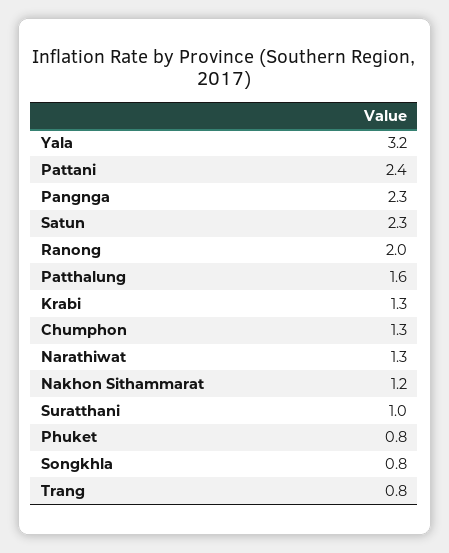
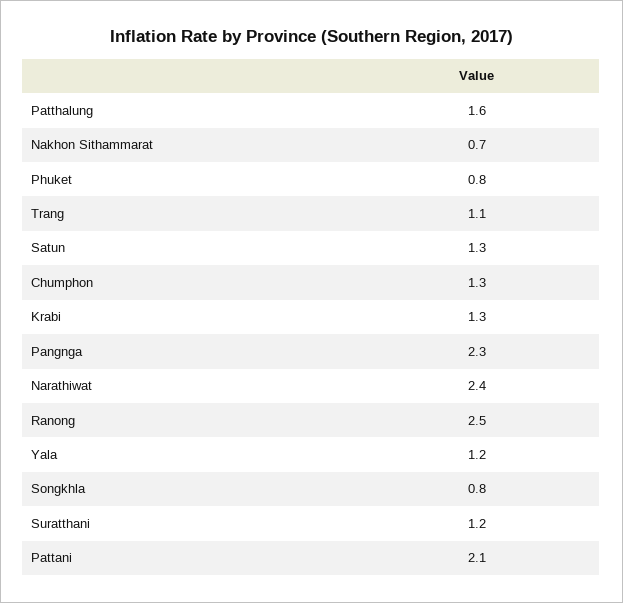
  {
-   "Yala": 3.2,
+   "Yala": 1.2,
-   "Pattani": 2.4,
+   "Pattani": 2.1,
    "Pangnga": 2.3,
-   "Satun": 2.3,
+   "Satun": 1.3,
-   "Ranong": 2,
+   "Ranong": 2.5,
    "Patthalung": 1.6,
    "Krabi": 1.3,
    "Chumphon": 1.3,
-   "Narathiwat": 1.3,
+   "Narathiwat": 2.4,
-   "Nakhon Sithammarat": 1.2,
+   "Nakhon Sithammarat": 0.7,
-   "Suratthani": 1,
+   "Suratthani": 1.2,
    "Phuket": 0.8,
    "Songkhla": 0.8,
-   "Trang": 0.8
+   "Trang": 1.1
  }

